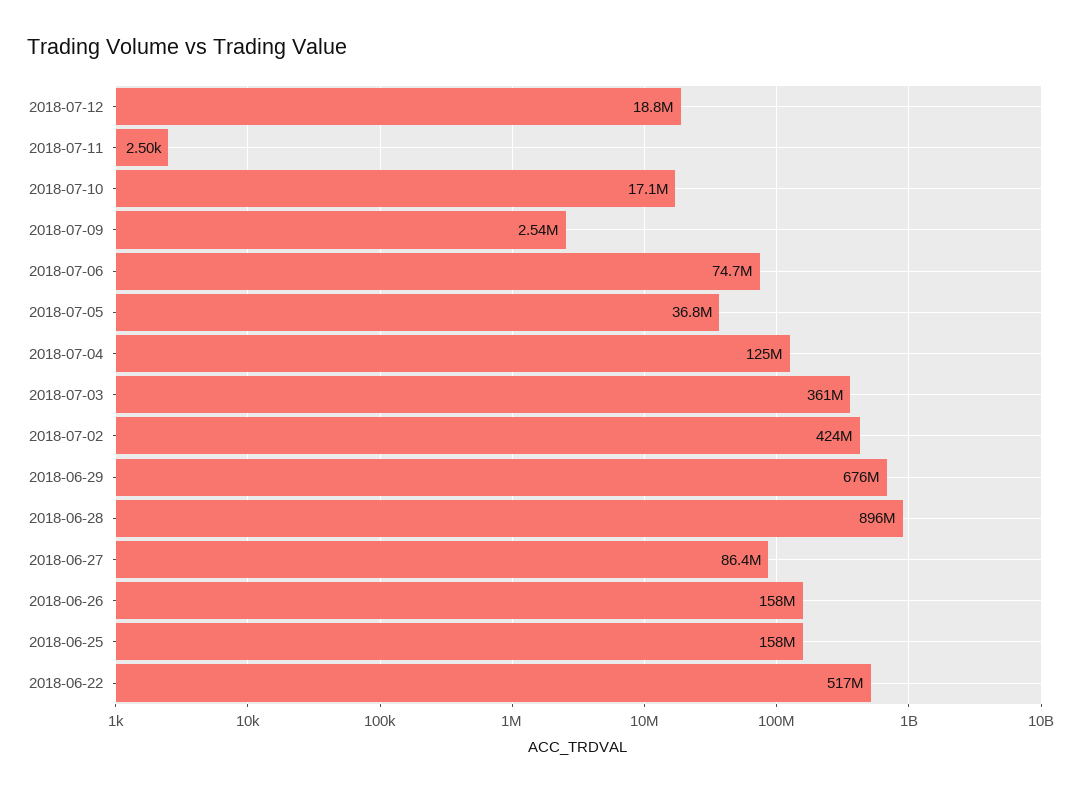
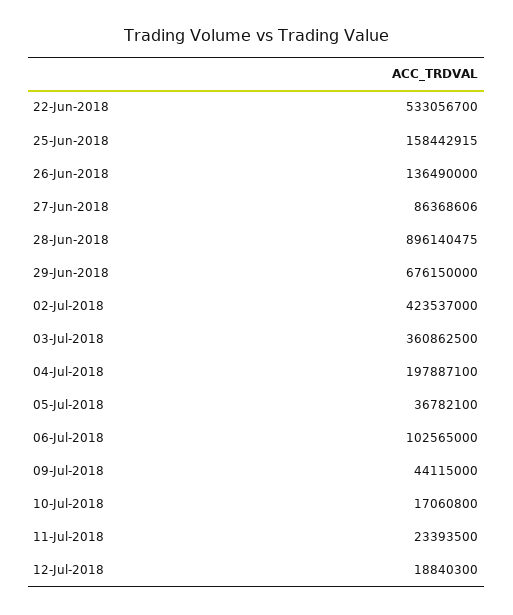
  {
    "2018-07-12": 18840300,
-   "2018-07-11": 2500,
+   "2018-07-11": 23393500,
    "2018-07-10": 17060800,
-   "2018-07-09": 2540000,
+   "2018-07-09": 44115000,
-   "2018-07-06": 74700000,
+   "2018-07-06": 102565000,
    "2018-07-05": 36782100,
-   "2018-07-04": 125000000,
+   "2018-07-04": 197887100,
    "2018-07-03": 360862500,
    "2018-07-02": 423537000,
    "2018-06-29": 676150000,
    "2018-06-28": 896140475,
    "2018-06-27": 86368606,
-   "2018-06-26": 158000000,
+   "2018-06-26": 136490000,
    "2018-06-25": 158442915,
-   "2018-06-22": 517000000
+   "2018-06-22": 533056700
  }

